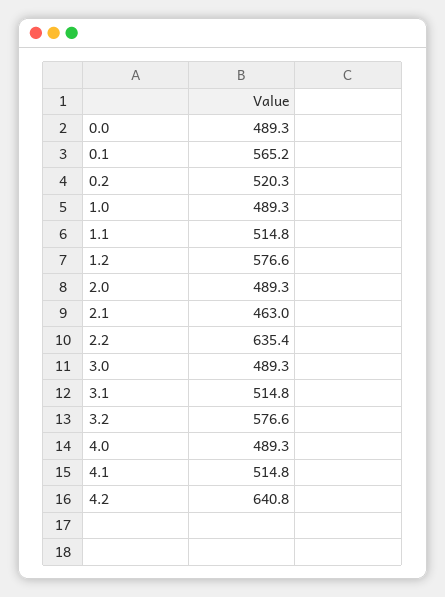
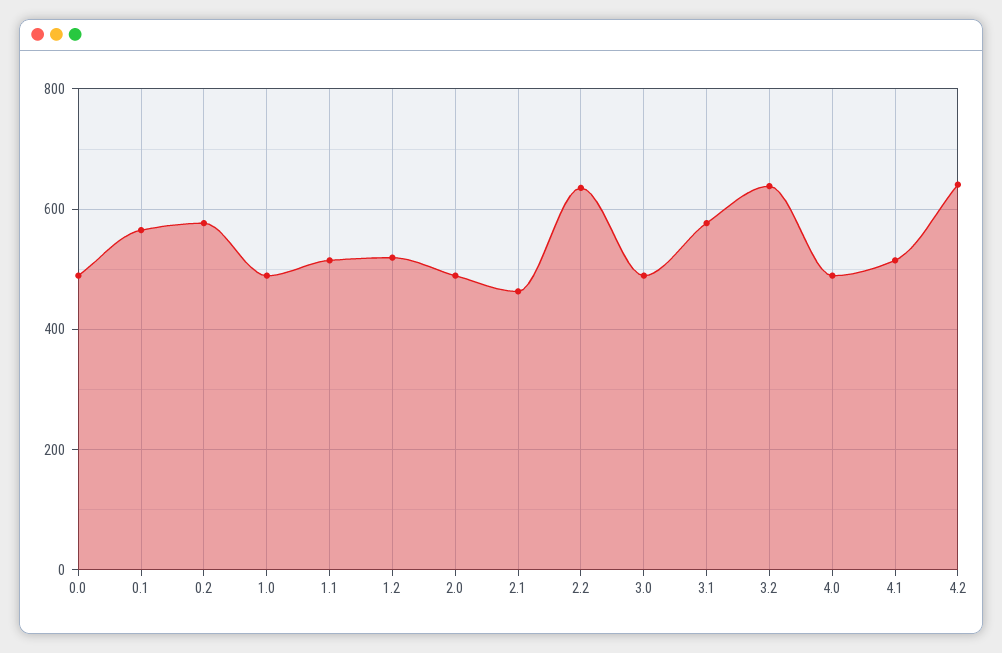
  {
    "0.0": 489.3,
    "0.1": 565.2,
-   "0.2": 520.3,
+   "0.2": 580,
    "1.0": 489.3,
    "1.1": 514.8,
-   "1.2": 576.6,
+   "1.2": 520,
    "2.0": 489.3,
    "2.1": 463,
    "2.2": 635.4,
    "3.0": 489.3,
-   "3.1": 514.8,
+   "3.1": 580,
-   "3.2": 576.6,
+   "3.2": 640,
    "4.0": 489.3,
    "4.1": 514.8,
    "4.2": 640.8
  }

